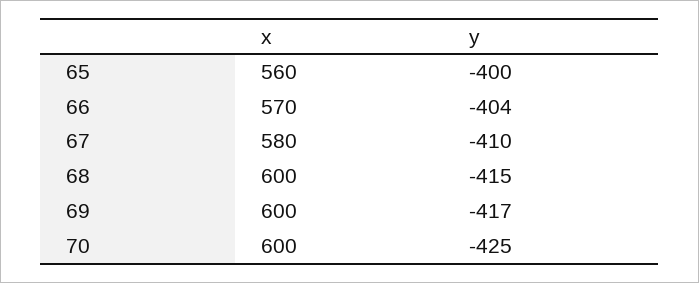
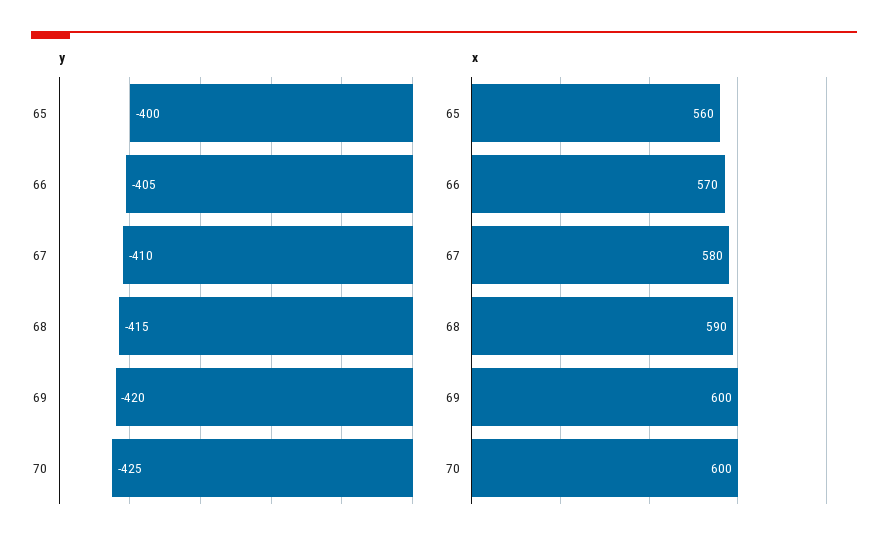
  {
    "x": {
      "65": 560,
      "66": 570,
      "67": 580,
-     "68": 600,
+     "68": 590,
      "69": 600,
      "70": 600
    },
    "y": {
      "65": -400,
-     "66": -404,
+     "66": -405,
      "67": -410,
      "68": -415,
-     "69": -417,
+     "69": -420,
      "70": -425
    }
  }

